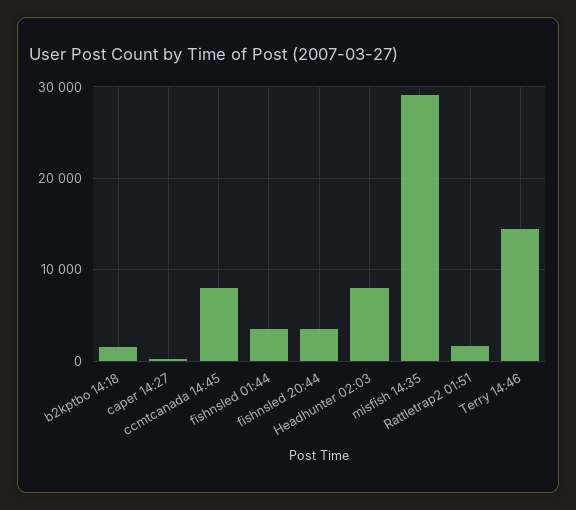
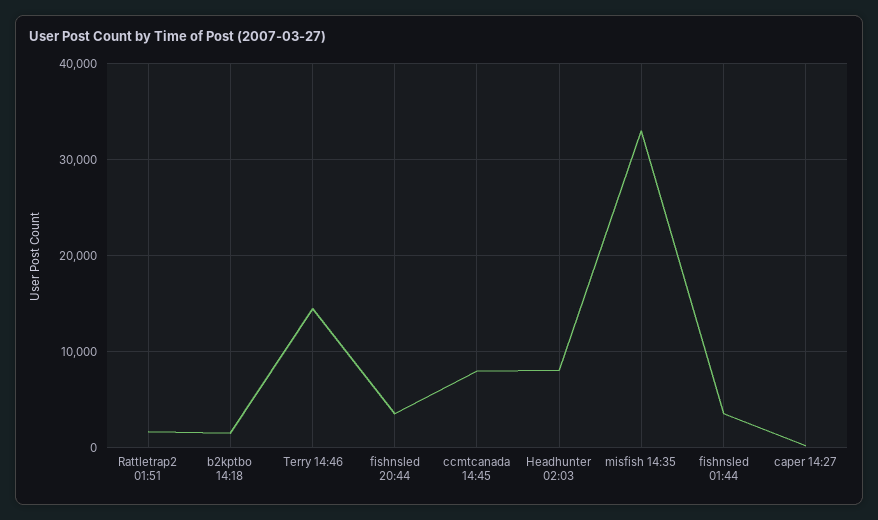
  {
    "b2kptbo 14:18": 2000,
    "caper 14:27": 0,
    "ccmtcanada 14:45": 8000,
    "fishnsled 01:44": 4000,
    "fishnsled 20:44": 4000,
    "Headhunter 02:03": 8000,
-   "misfish 14:35": 29000,
+   "misfish 14:35": 33000,
    "Rattletrap2 01:51": 2000,
    "Terry 14:46": 14000
  }

